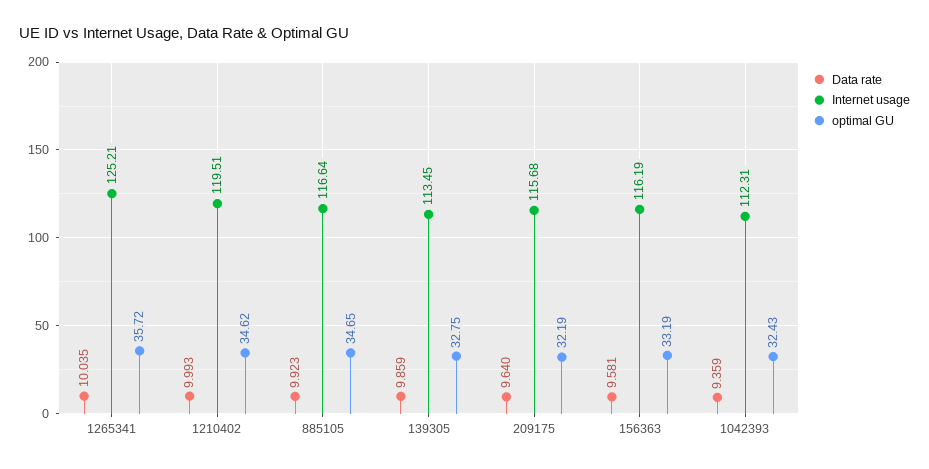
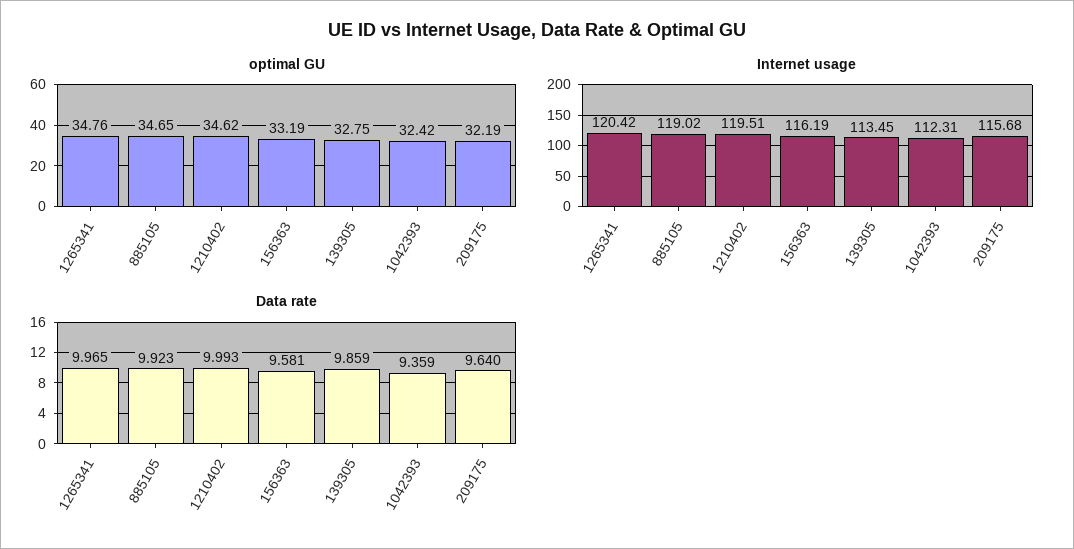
  {
    "Data rate": {
-     "1265341": 10.035,
+     "1265341": 9.965,
      "1210402": 9.993,
      "885105": 9.923,
      "139305": 9.859,
      "209175": 9.64,
      "156363": 9.581,
      "1042393": 9.359
    },
    "Internet usage": {
-     "1265341": 125.21,
+     "1265341": 120.42,
      "1210402": 119.51,
-     "885105": 116.64,
+     "885105": 119.02,
      "139305": 113.45,
      "209175": 115.68,
      "156363": 116.19,
      "1042393": 112.31
    },
    "optimal GU": {
-     "1265341": 35.72,
+     "1265341": 34.76,
      "1210402": 34.62,
      "885105": 34.65,
      "139305": 32.75,
      "209175": 32.19,
      "156363": 33.19,
-     "1042393": 32.43
+     "1042393": 32.42
    }
  }

